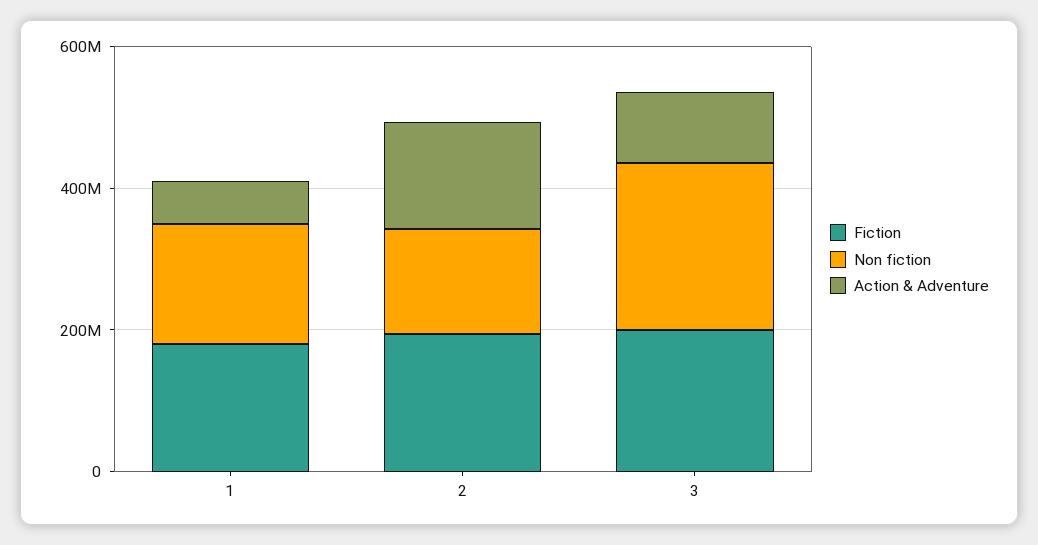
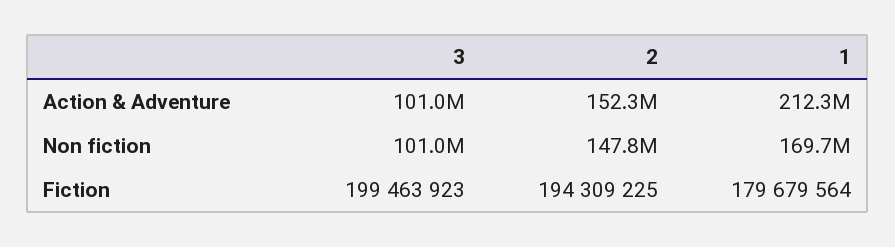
  {
    "Fiction": {
      "1": 179679564,
      "2": 194309225,
      "3": 199463923
    },
    "Non fiction": {
      "1": 169700000,
      "2": 147800000,
-     "3": 250000000
+     "3": 101000000
    },
    "Action & Adventure": {
-     "1": 50000000,
+     "1": 212300000,
      "2": 152300000,
      "3": 101000000
    }
  }

